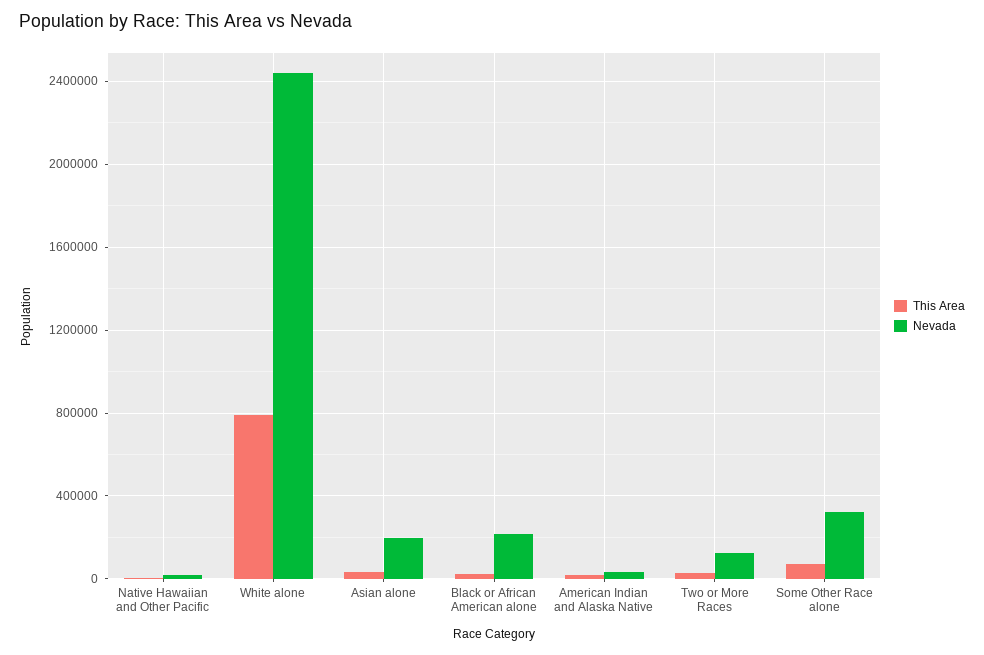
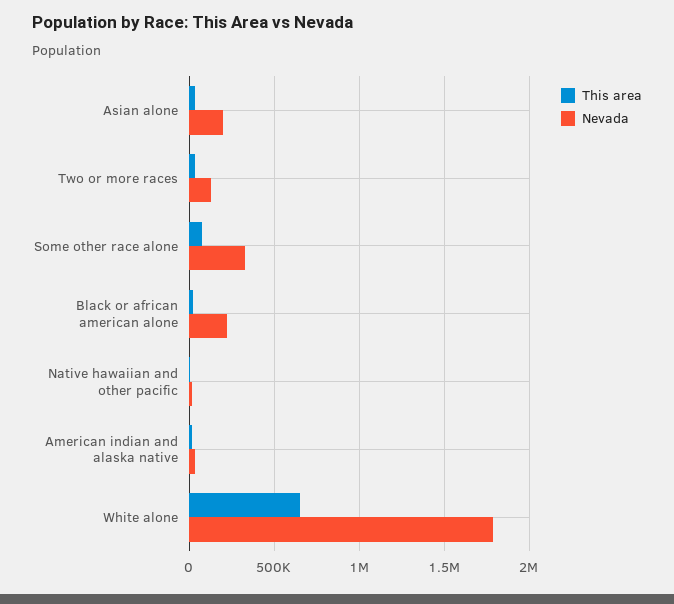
  {
    "This Area": {
      "Native Hawaiian and Other Pacific": 0,
-     "White alone": 800000,
+     "White alone": 650000,
      "Asian alone": 50000,
      "Black or African American alone": 0,
      "American Indian and Alaska Native": 0,
      "Two or More Races": 50000,
      "Some Other Race alone": 50000
    },
    "Nevada": {
      "Native Hawaiian and Other Pacific": 0,
-     "White alone": 2450000,
+     "White alone": 1800000,
      "Asian alone": 200000,
      "Black or African American alone": 200000,
      "American Indian and Alaska Native": 50000,
      "Two or More Races": 150000,
      "Some Other Race alone": 300000
    }
  }

